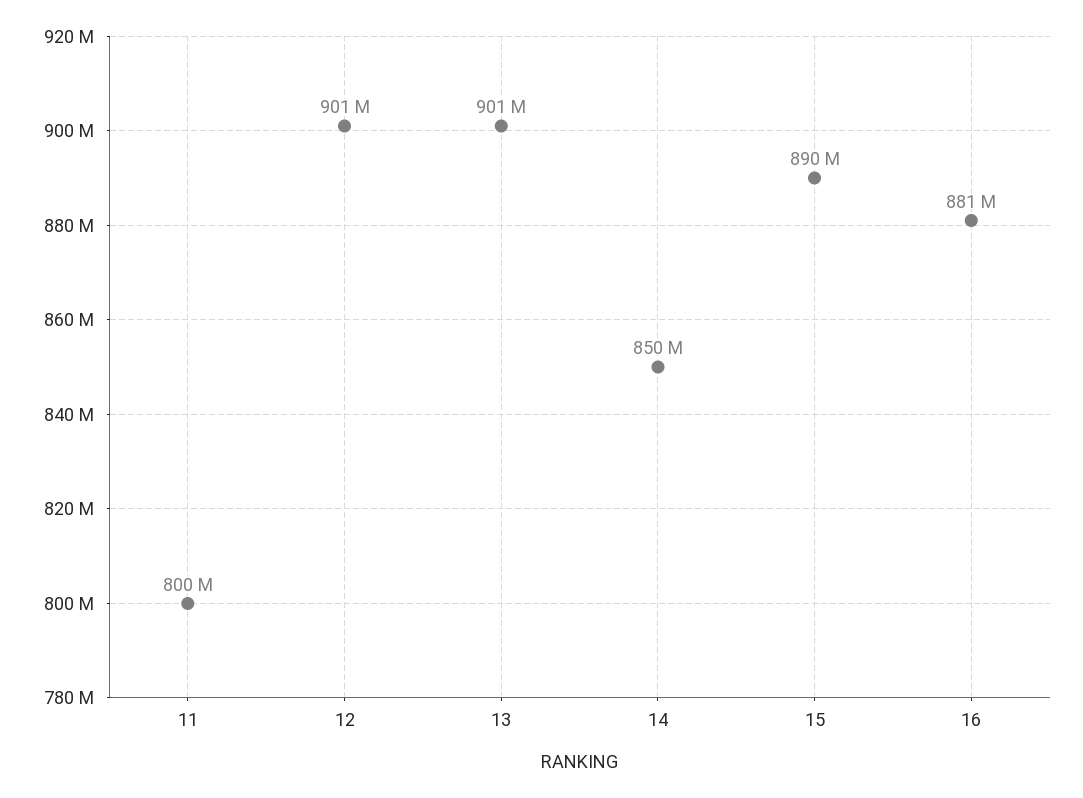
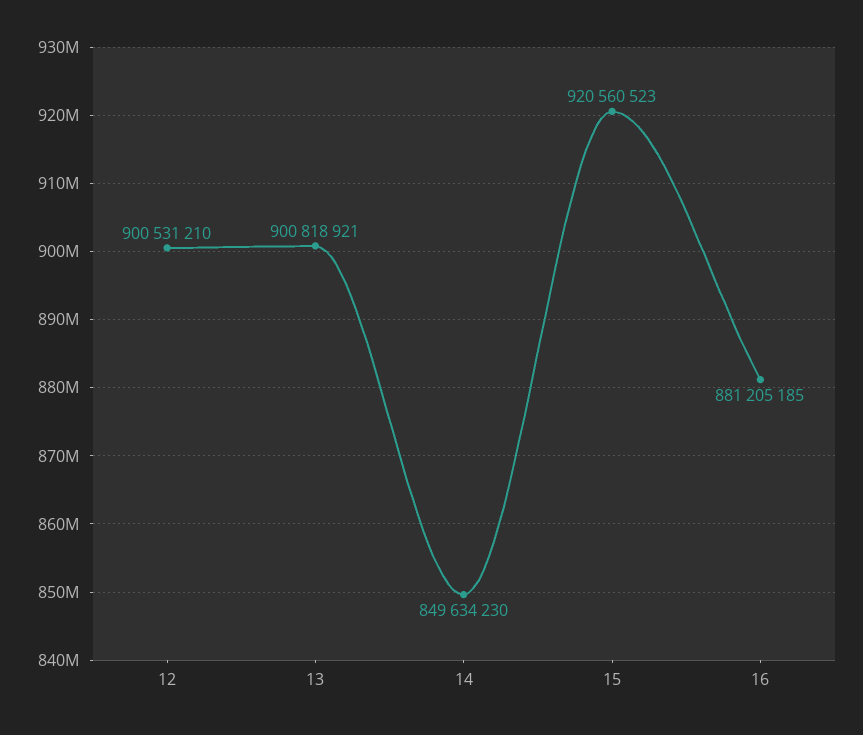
  {
-   "11": 800000000,
    "12": 900531210,
    "13": 900818921,
    "14": 849634230,
-   "15": 890000000,
+   "15": 920560523,
    "16": 881205185
  }

